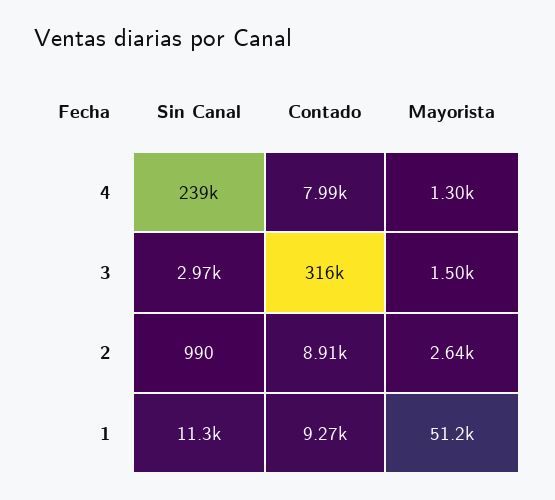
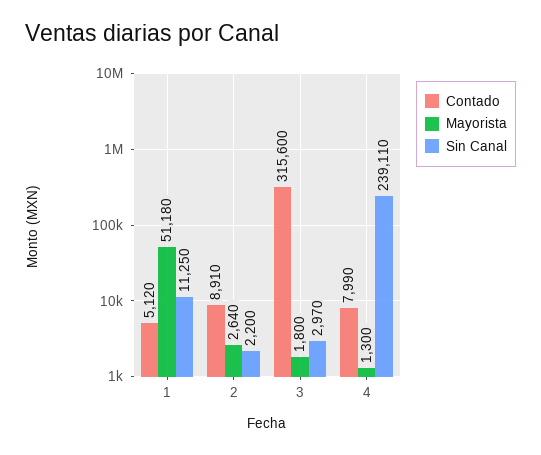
  {
    "Sin Canal": {
      "4": 239110,
      "3": 2970,
-     "2": 990,
+     "2": 2200,
      "1": 11250
    },
    "Contado": {
      "4": 7990,
      "3": 315600,
      "2": 8910,
-     "1": 9270
+     "1": 5120
    },
    "Mayorista": {
      "4": 1300,
-     "3": 1500,
+     "3": 1800,
      "2": 2640,
      "1": 51180
    }
  }

